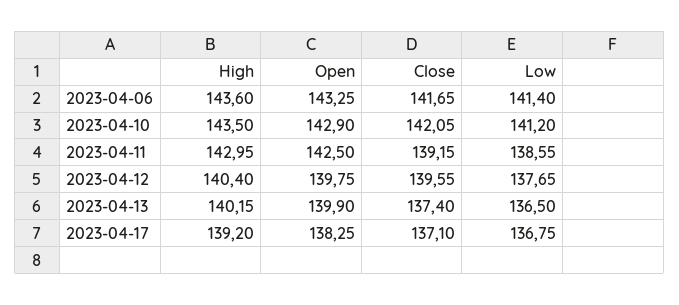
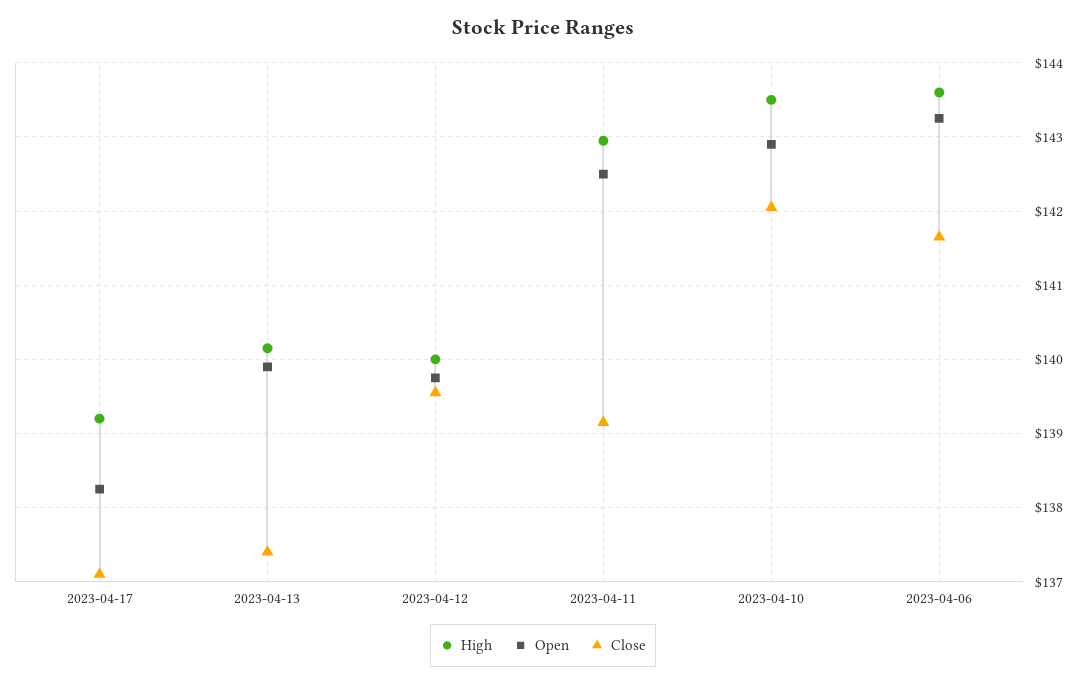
  {
    "High": {
      "2023-04-06": 143.6,
      "2023-04-10": 143.5,
      "2023-04-11": 142.95,
-     "2023-04-12": 140.4,
+     "2023-04-12": 140,
      "2023-04-13": 140.15,
      "2023-04-17": 139.2
    },
    "Open": {
      "2023-04-06": 143.25,
      "2023-04-10": 142.9,
      "2023-04-11": 142.5,
      "2023-04-12": 139.75,
      "2023-04-13": 139.9,
      "2023-04-17": 138.25
    },
    "Close": {
      "2023-04-06": 141.65,
      "2023-04-10": 142.05,
      "2023-04-11": 139.15,
      "2023-04-12": 139.55,
      "2023-04-13": 137.4,
      "2023-04-17": 137.1
-   },
+   }
-   "Low": {
-     "2023-04-06": 141.4,
-     "2023-04-10": 141.2,
-     "2023-04-11": 138.55,
-     "2023-04-12": 137.65,
-     "2023-04-13": 136.5,
-     "2023-04-17": 136.75
-   }
  }

